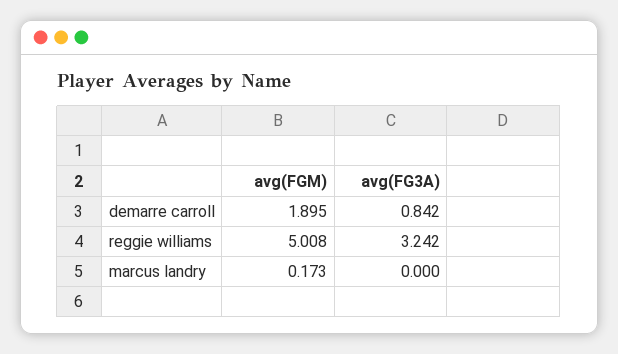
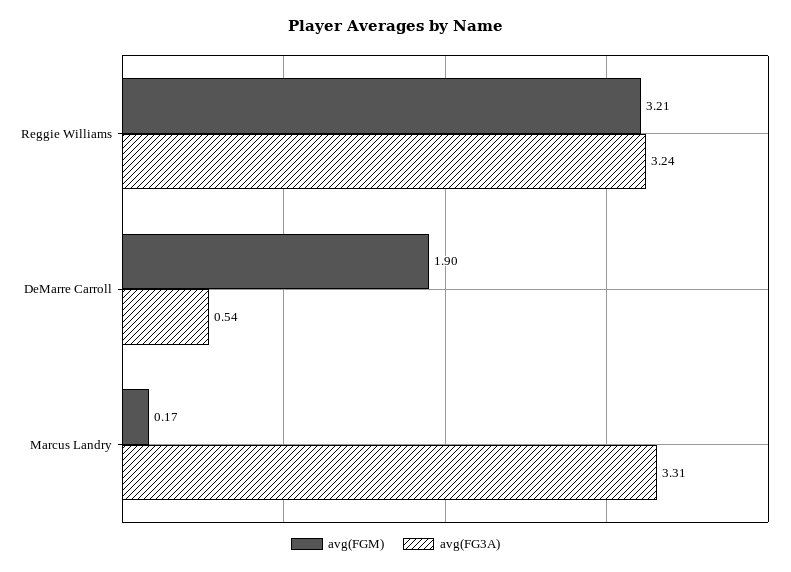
  {
    "avg(FGM)": {
      "demarre carroll": 1.895,
-     "reggie williams": 5.008,
+     "reggie williams": 3.21,
      "marcus landry": 0.173
    },
    "avg(FG3A)": {
-     "demarre carroll": 0.842,
+     "demarre carroll": 0.54,
      "reggie williams": 3.242,
-     "marcus landry": 0
+     "marcus landry": 3.31
    }
  }

